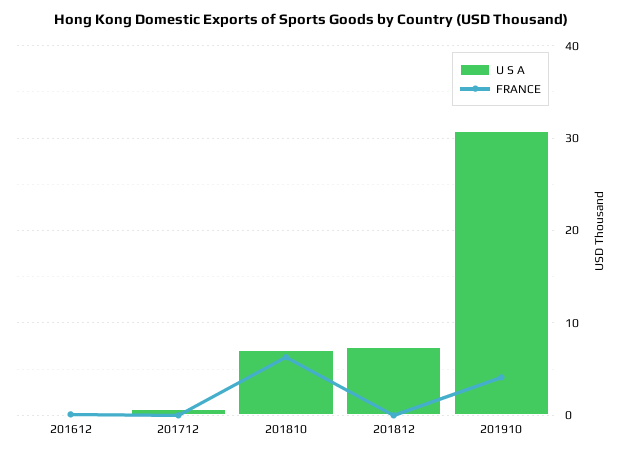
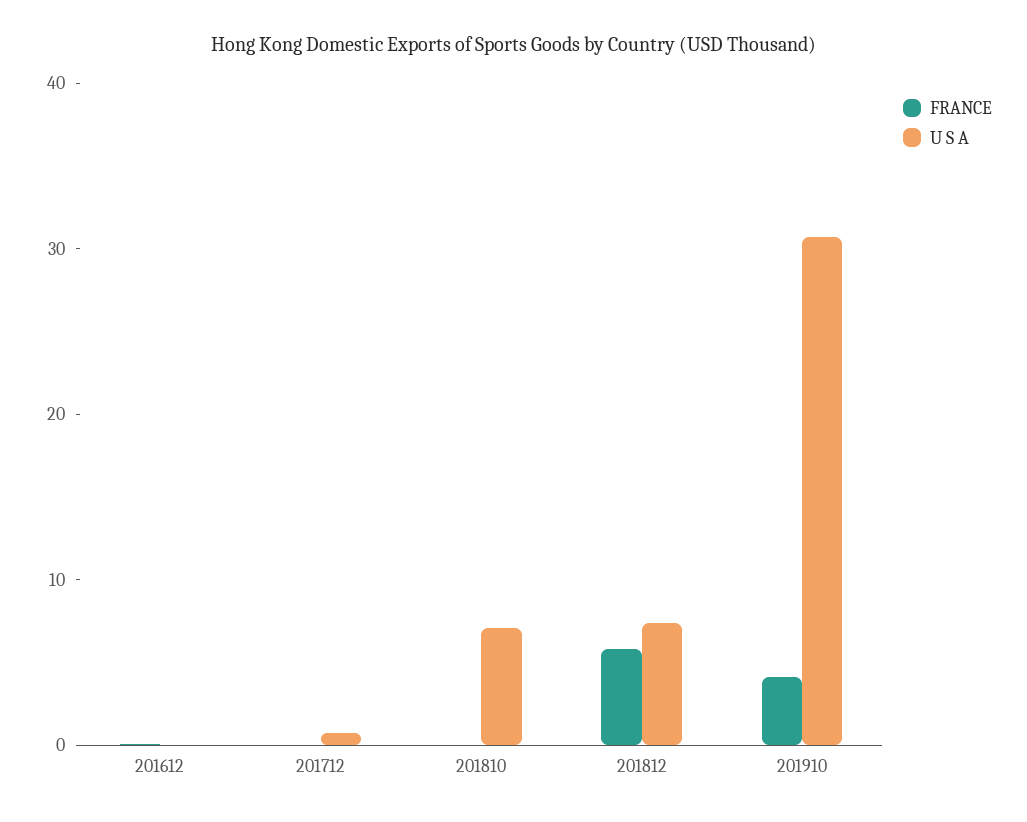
  {
    "U S A": {
      "201612": 0,
      "201712": 1,
      "201810": 7,
      "201812": 7,
      "201910": 31
    },
    "FRANCE": {
      "201612": 0,
      "201712": 0,
-     "201810": 6,
+     "201810": 0,
-     "201812": 0,
+     "201812": 6,
      "201910": 4
    }
  }

